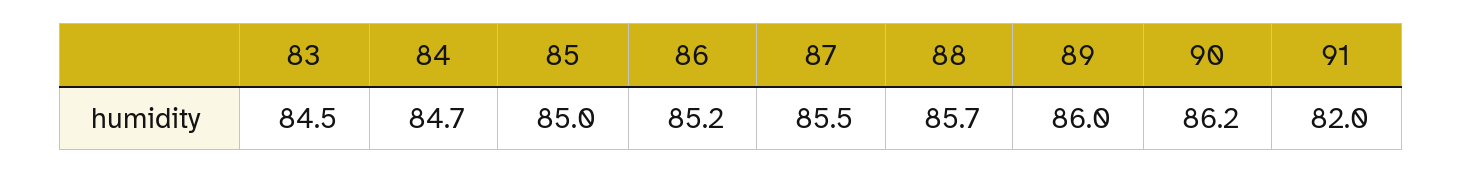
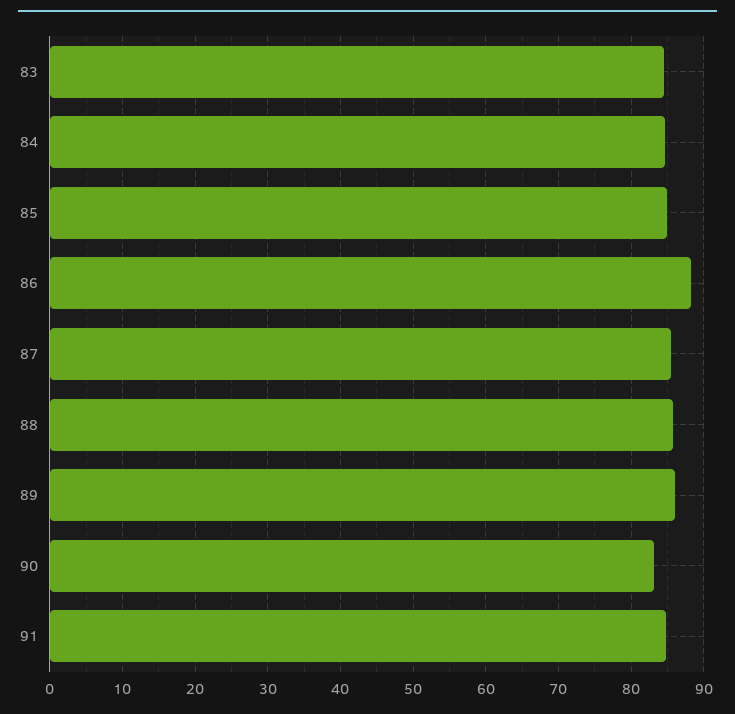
  {
    "83": 84.5,
    "84": 84.7,
    "85": 85,
-   "86": 85.2,
+   "86": 88,
    "87": 85.5,
    "88": 85.7,
    "89": 86,
-   "90": 86.2,
+   "90": 83,
-   "91": 82
+   "91": 85
  }

